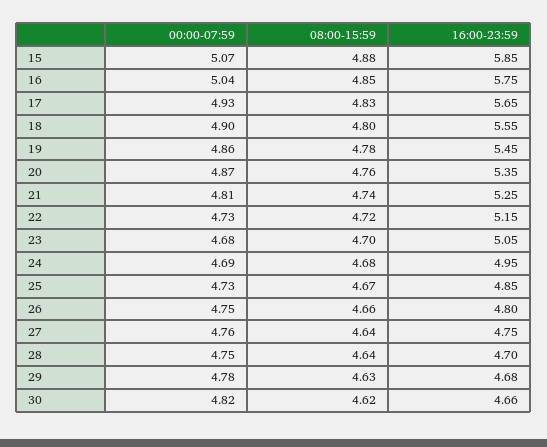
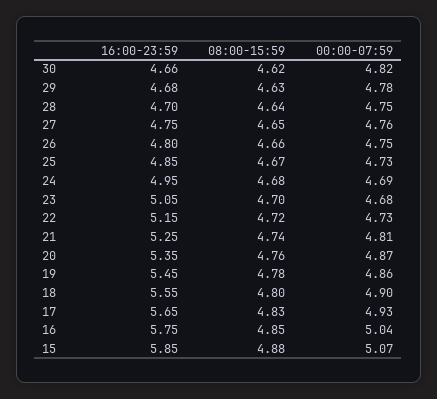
  {
    "00:00-07:59": {
      "15": 5.07,
      "16": 5.04,
      "17": 4.93,
      "18": 4.9,
      "19": 4.86,
      "20": 4.87,
      "21": 4.81,
      "22": 4.73,
      "23": 4.68,
      "24": 4.69,
      "25": 4.73,
      "26": 4.75,
      "27": 4.76,
      "28": 4.75,
      "29": 4.78,
      "30": 4.82
    },
    "08:00-15:59": {
      "15": 4.88,
      "16": 4.85,
      "17": 4.83,
      "18": 4.8,
      "19": 4.78,
      "20": 4.76,
      "21": 4.74,
      "22": 4.72,
      "23": 4.7,
      "24": 4.68,
      "25": 4.67,
      "26": 4.66,
-     "27": 4.64,
+     "27": 4.65,
      "28": 4.64,
      "29": 4.63,
      "30": 4.62
    },
    "16:00-23:59": {
      "15": 5.85,
      "16": 5.75,
      "17": 5.65,
      "18": 5.55,
      "19": 5.45,
      "20": 5.35,
      "21": 5.25,
      "22": 5.15,
      "23": 5.05,
      "24": 4.95,
      "25": 4.85,
      "26": 4.8,
      "27": 4.75,
      "28": 4.7,
      "29": 4.68,
      "30": 4.66
    }
  }

